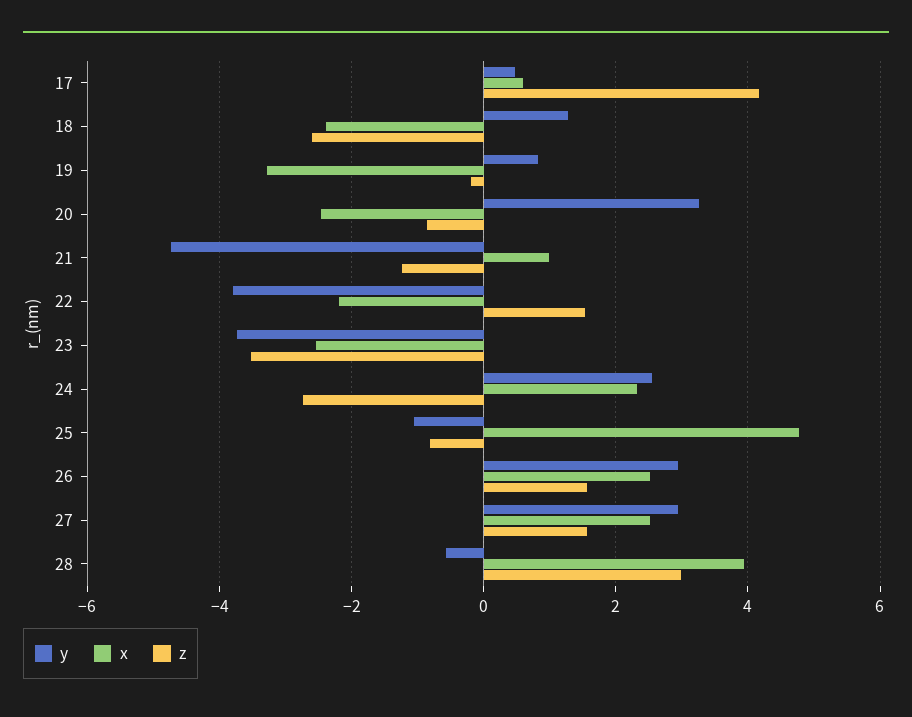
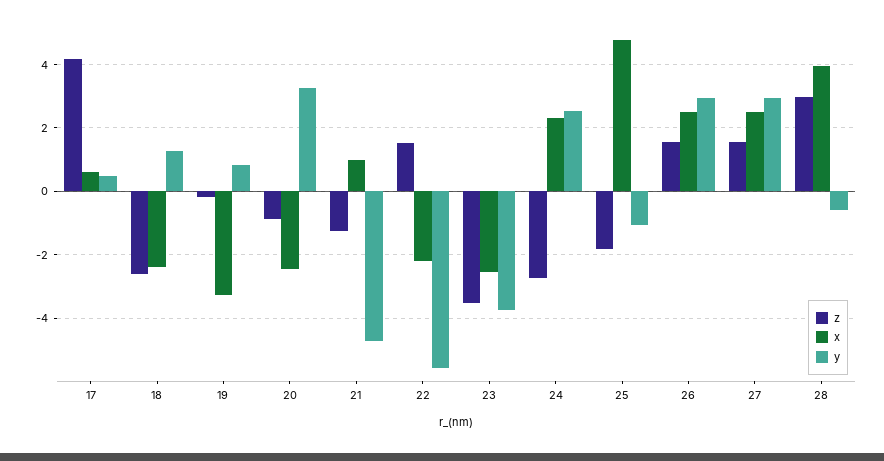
  {
    "y": {
      "17": 0.4,
      "18": 1.2,
      "19": 0.8,
      "20": 3.2,
      "21": -4.8,
-     "22": -3.8,
+     "22": -5.6,
      "23": -3.8,
      "24": 2.6,
      "25": -1,
      "26": 3,
      "27": 3,
      "28": -0.6
    },
    "x": {
      "17": 0.6,
      "18": -2.4,
      "19": -3.2,
      "20": -2.4,
      "21": 1,
      "22": -2.2,
      "23": -2.6,
      "24": 2.4,
      "25": 4.8,
      "26": 2.6,
      "27": 2.6,
      "28": 4
    },
    "z": {
      "17": 4.2,
      "18": -2.6,
      "19": -0.2,
      "20": -0.8,
      "21": -1.2,
      "22": 1.6,
      "23": -3.6,
      "24": -2.8,
-     "25": -0.8,
+     "25": -1.8,
      "26": 1.6,
      "27": 1.6,
      "28": 3
    }
  }

